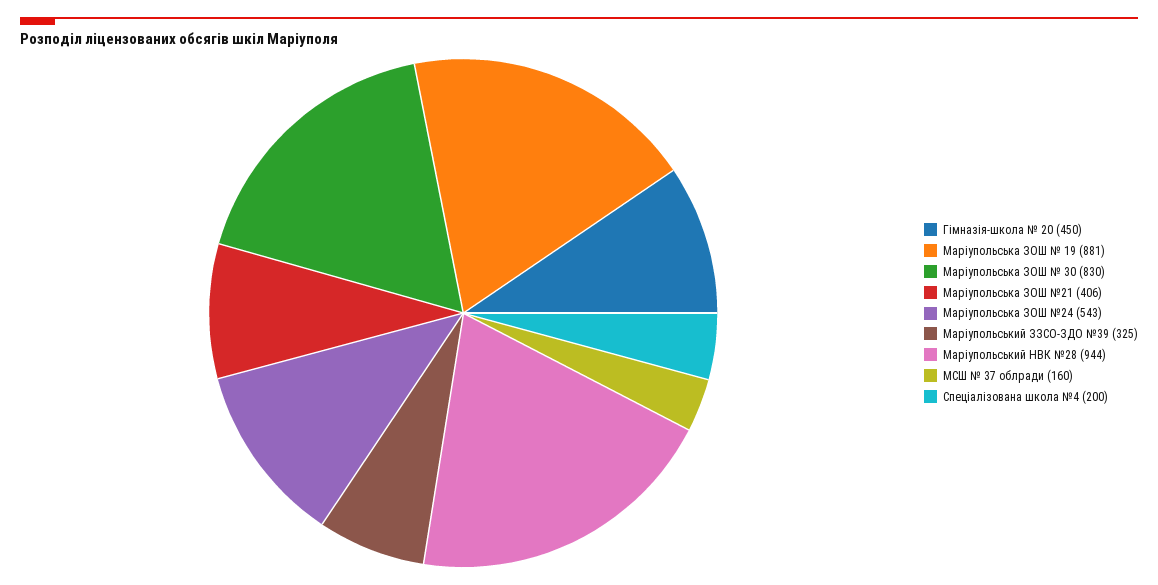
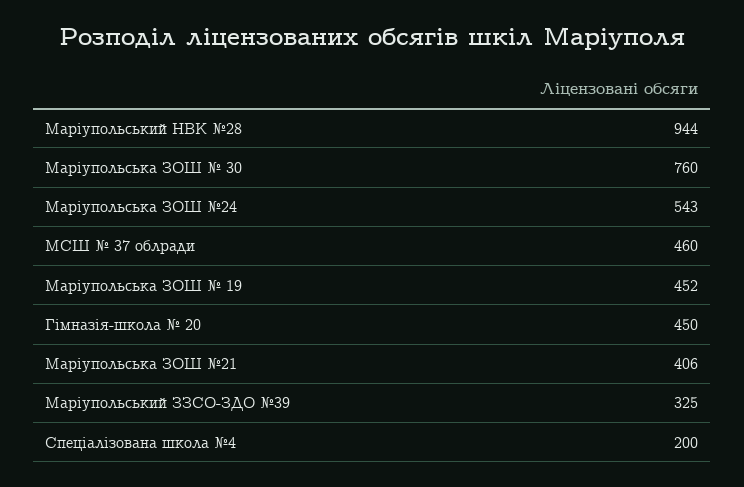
  {
    "Гімназія-школа № 20": 450,
-   "Маріупольська ЗОШ № 19": 881,
+   "Маріупольська ЗОШ № 19": 452,
-   "Маріупольська ЗОШ № 30": 830,
+   "Маріупольська ЗОШ № 30": 760,
    "Маріупольська ЗОШ №21": 406,
    "Маріупольська ЗОШ №24": 543,
    "Маріупольський ЗЗСО-ЗДО №39": 325,
    "Маріупольський НВК №28": 944,
-   "МСШ № 37 облради": 160,
+   "МСШ № 37 облради": 460,
    "Спеціалізована школа №4": 200
  }

